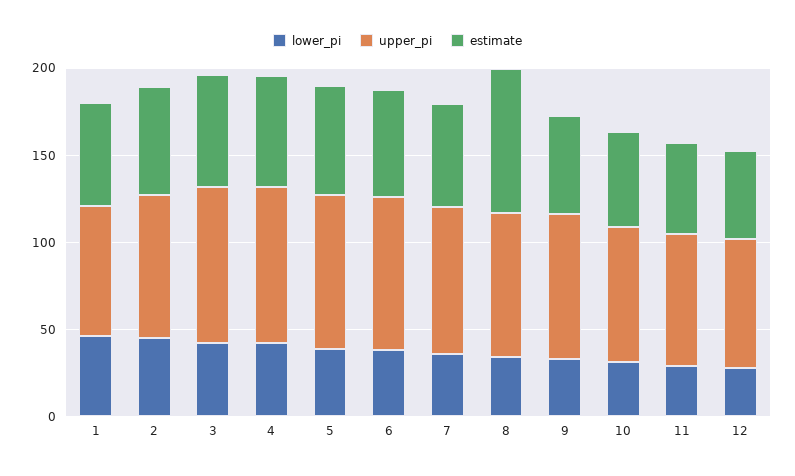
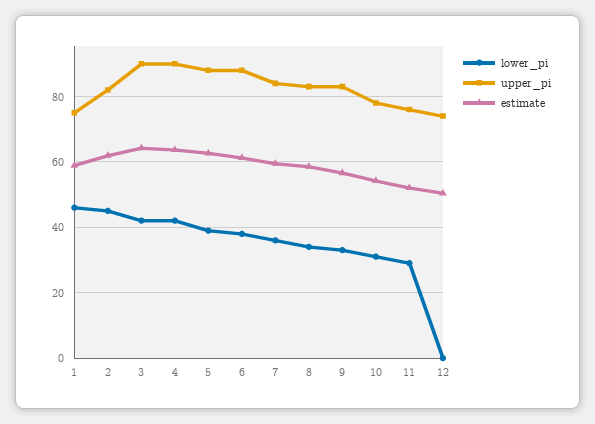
  {
    "lower_pi": {
      "1": 46,
      "2": 46,
      "3": 42,
      "4": 42,
      "5": 40,
      "6": 38,
      "7": 36,
      "8": 34,
      "9": 34,
      "10": 32,
      "11": 30,
-     "12": 30
+     "12": 0
    },
    "upper_pi": {
      "1": 76,
      "2": 82,
      "3": 90,
      "4": 90,
      "5": 88,
      "6": 88,
      "7": 84,
      "8": 84,
      "9": 84,
      "10": 78,
      "11": 76,
      "12": 74
    },
    "estimate": {
      "1": 58,
      "2": 62,
      "3": 64,
      "4": 64,
      "5": 62,
      "6": 62,
      "7": 60,
-     "8": 80,
+     "8": 58,
      "9": 56,
      "10": 54,
      "11": 52,
      "12": 50
    }
  }

